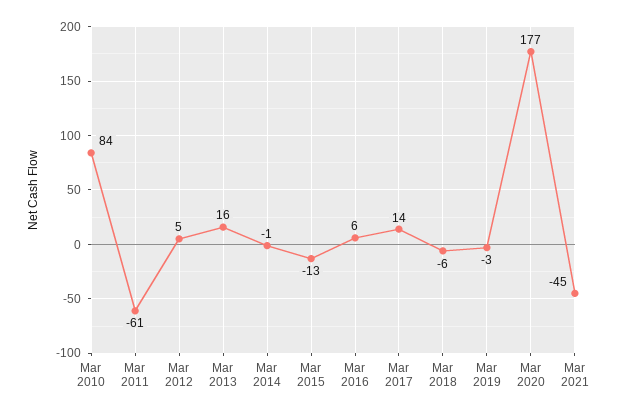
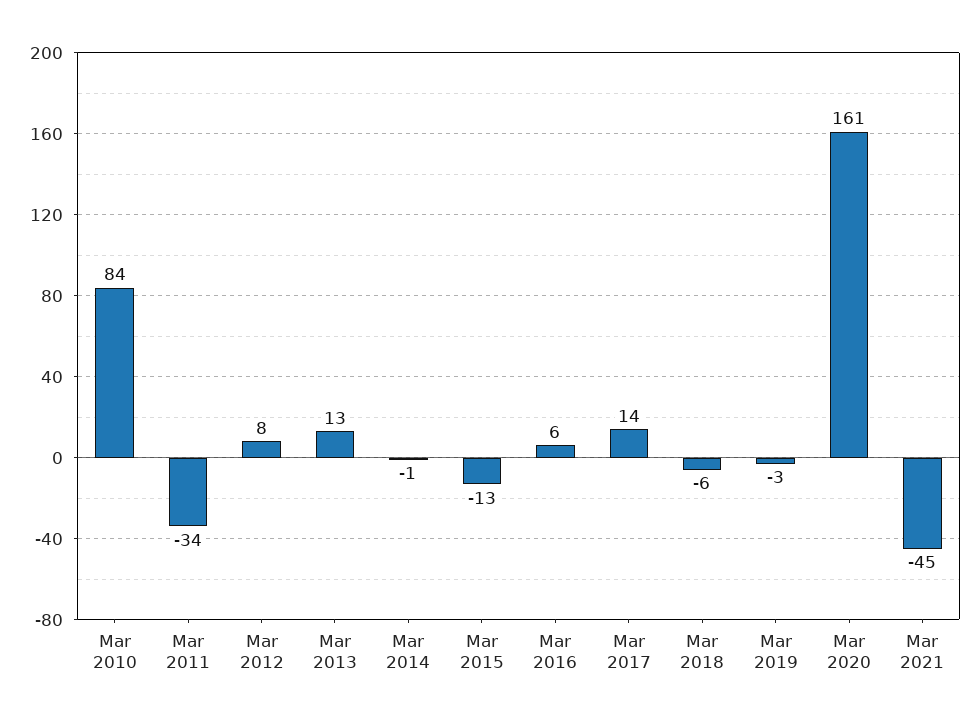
  {
    "Mar 2010": 84,
-   "Mar 2011": -61,
+   "Mar 2011": -34,
-   "Mar 2012": 5,
+   "Mar 2012": 8,
-   "Mar 2013": 16,
+   "Mar 2013": 13,
    "Mar 2014": -1,
    "Mar 2015": -13,
    "Mar 2016": 6,
    "Mar 2017": 14,
    "Mar 2018": -6,
    "Mar 2019": -3,
-   "Mar 2020": 177,
+   "Mar 2020": 161,
    "Mar 2021": -45
  }

